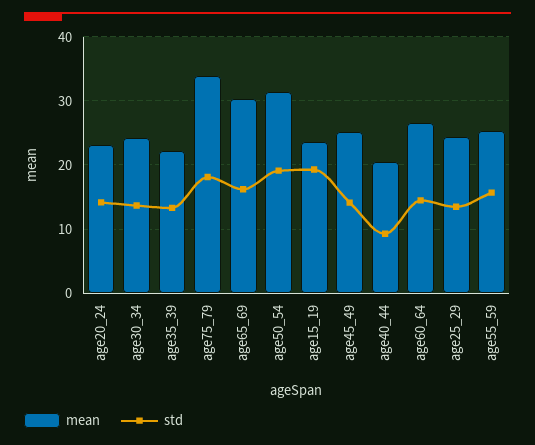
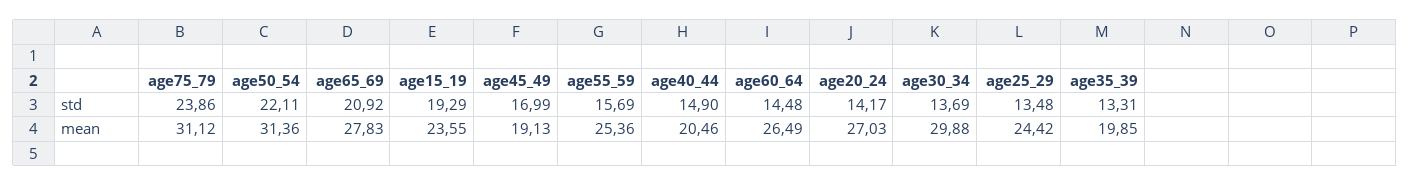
  {
    "mean": {
-     "age20_24": 23,
+     "age20_24": 27.03,
-     "age30_34": 24,
+     "age30_34": 29.88,
-     "age35_39": 22,
+     "age35_39": 19.85,
-     "age75_79": 34,
+     "age75_79": 31.12,
-     "age65_69": 30,
+     "age65_69": 27.83,
      "age50_54": 31.36,
      "age15_19": 23.55,
-     "age45_49": 25,
+     "age45_49": 19.13,
      "age40_44": 20.46,
      "age60_64": 26.49,
      "age25_29": 24.42,
      "age55_59": 25.36
    },
    "std": {
      "age20_24": 14.17,
      "age30_34": 13.69,
      "age35_39": 13.31,
-     "age75_79": 18,
+     "age75_79": 23.86,
-     "age65_69": 16,
+     "age65_69": 20.92,
-     "age50_54": 19,
+     "age50_54": 22.11,
      "age15_19": 19.29,
-     "age45_49": 14,
+     "age45_49": 16.99,
-     "age40_44": 9,
+     "age40_44": 14.9,
      "age60_64": 14.48,
      "age25_29": 13.48,
      "age55_59": 15.69
    }
  }

